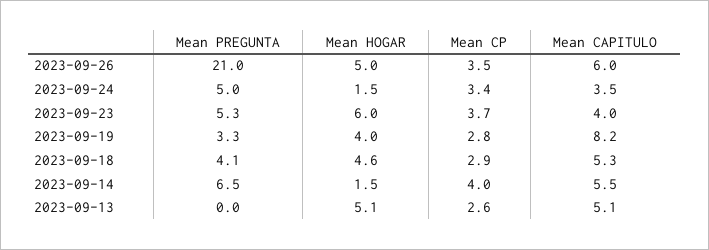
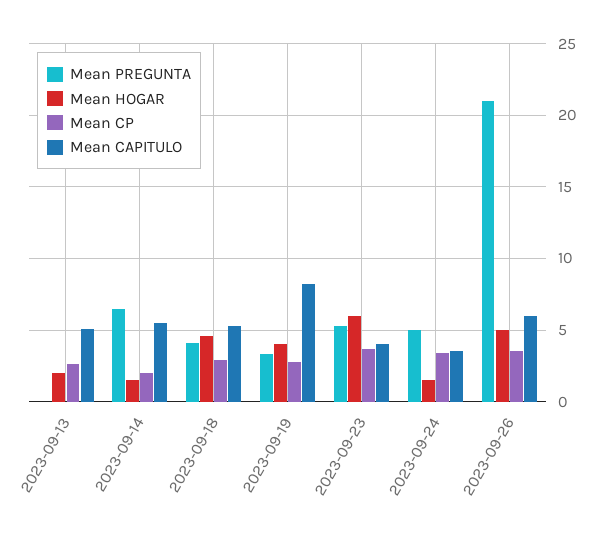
  {
    "Mean PREGUNTA": {
      "2023-09-26": 21,
      "2023-09-24": 5,
      "2023-09-23": 5.3,
      "2023-09-19": 3.3,
      "2023-09-18": 4.1,
      "2023-09-14": 6.5,
      "2023-09-13": 0
    },
    "Mean HOGAR": {
      "2023-09-26": 5,
      "2023-09-24": 1.5,
      "2023-09-23": 6,
      "2023-09-19": 4,
      "2023-09-18": 4.6,
      "2023-09-14": 1.5,
-     "2023-09-13": 5.1
+     "2023-09-13": 2
    },
    "Mean CP": {
      "2023-09-26": 3.5,
      "2023-09-24": 3.4,
      "2023-09-23": 3.7,
      "2023-09-19": 2.8,
      "2023-09-18": 2.9,
-     "2023-09-14": 4,
+     "2023-09-14": 2,
      "2023-09-13": 2.6
    },
    "Mean CAPITULO": {
      "2023-09-26": 6,
      "2023-09-24": 3.5,
      "2023-09-23": 4,
      "2023-09-19": 8.2,
      "2023-09-18": 5.3,
      "2023-09-14": 5.5,
      "2023-09-13": 5.1
    }
  }

